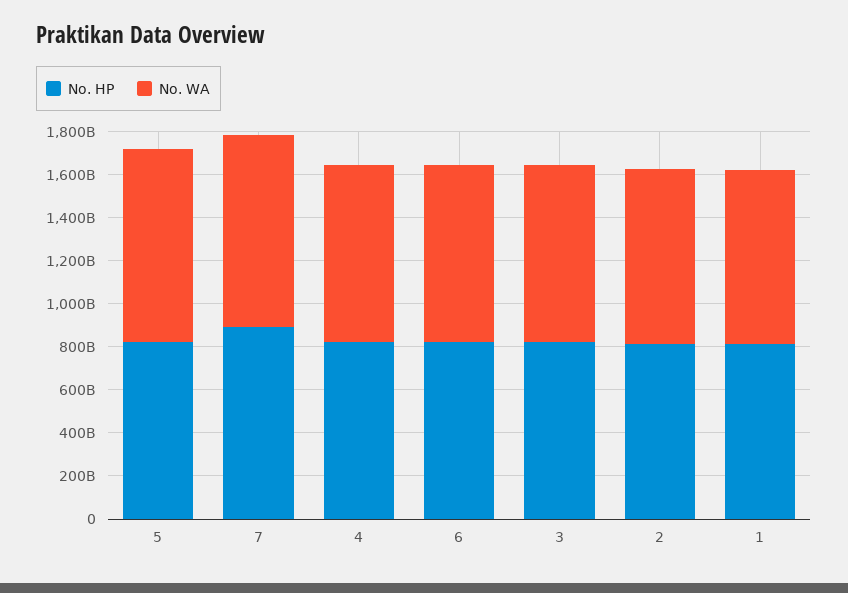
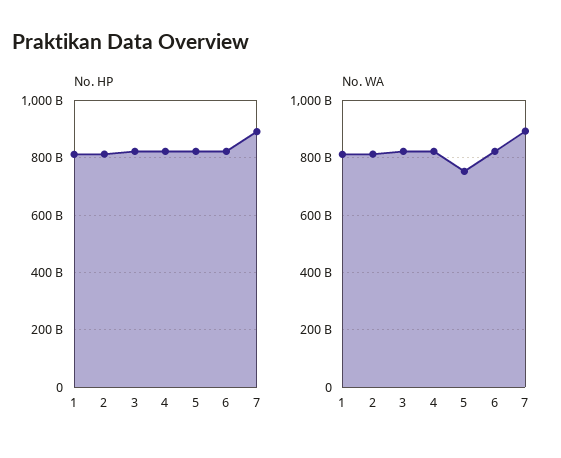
  {
    "No. HP": {
      "5": 825000000000,
      "7": 900000000000,
      "4": 825000000000,
      "6": 825000000000,
      "3": 825000000000,
      "2": 800000000000,
      "1": 800000000000
    },
    "No. WA": {
-     "5": 900000000000,
+     "5": 750000000000,
      "7": 900000000000,
      "4": 825000000000,
      "6": 825000000000,
      "3": 825000000000,
      "2": 800000000000,
      "1": 800000000000
    }
  }

